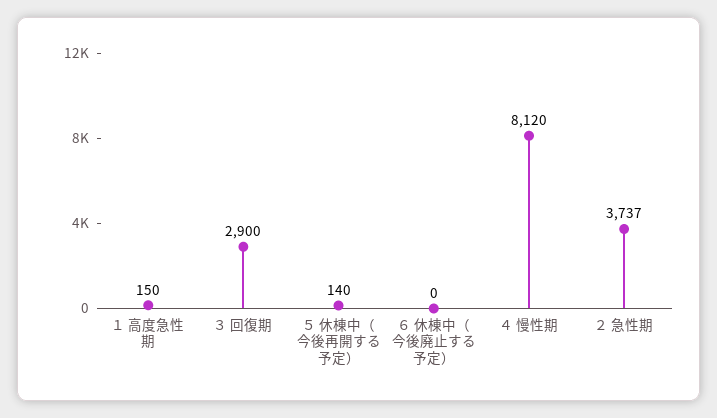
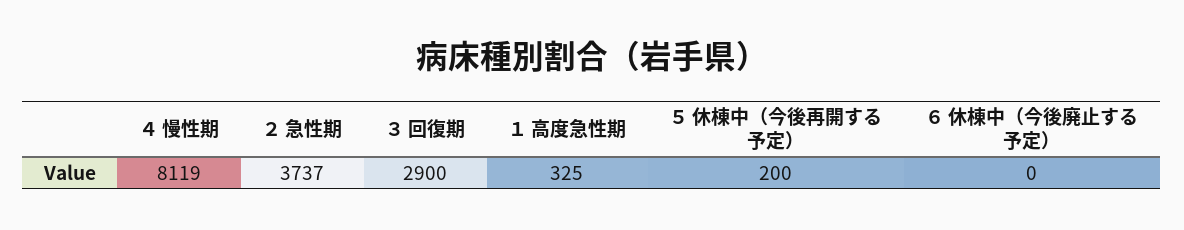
  {
-   "１ 高度急性期": 150,
+   "１ 高度急性期": 325,
    "３ 回復期": 2900,
-   "５ 休棟中（今後再開する予定）": 140,
+   "５ 休棟中（今後再開する予定）": 200,
    "６ 休棟中（今後廃止する予定）": 0,
-   "４ 慢性期": 8120,
+   "４ 慢性期": 8119,
    "２ 急性期": 3737
  }

